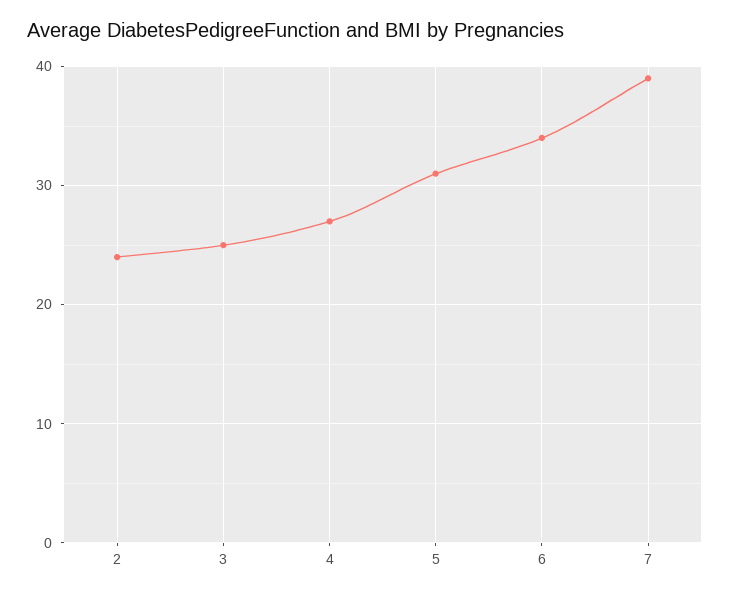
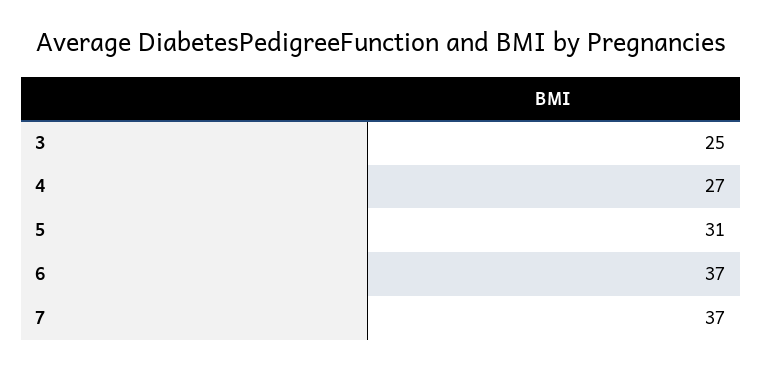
  {
-   "2": 24,
    "3": 25,
    "4": 27,
    "5": 31,
-   "6": 34,
+   "6": 37,
-   "7": 39
+   "7": 37
  }

